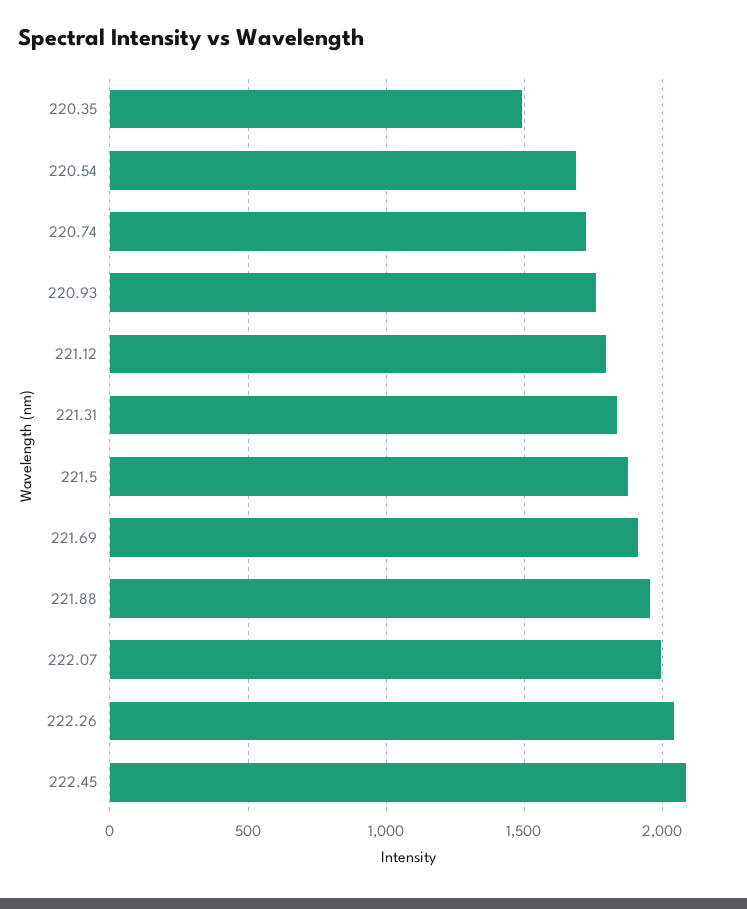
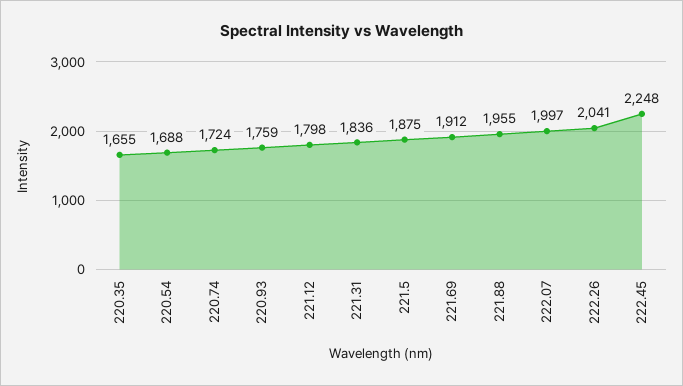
  {
-   "220.35": 1500,
+   "220.35": 1655,
    "220.54": 1688,
    "220.74": 1724,
    "220.93": 1759,
    "221.12": 1798,
    "221.31": 1836,
    "221.5": 1875,
    "221.69": 1912,
    "221.88": 1955,
    "222.07": 1997,
    "222.26": 2041,
-   "222.45": 2100
+   "222.45": 2248
  }

